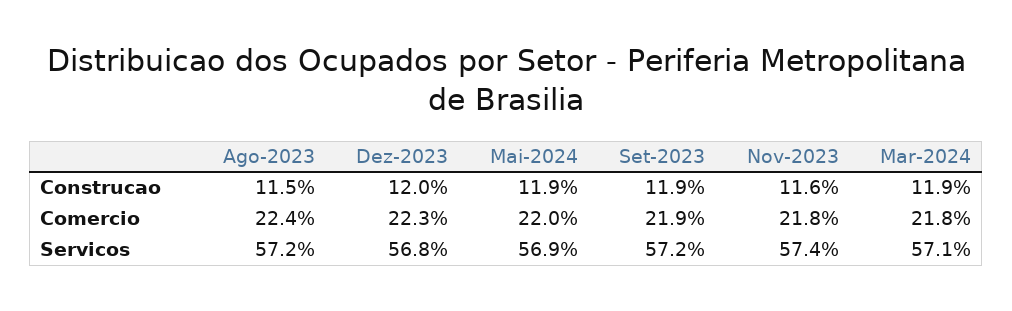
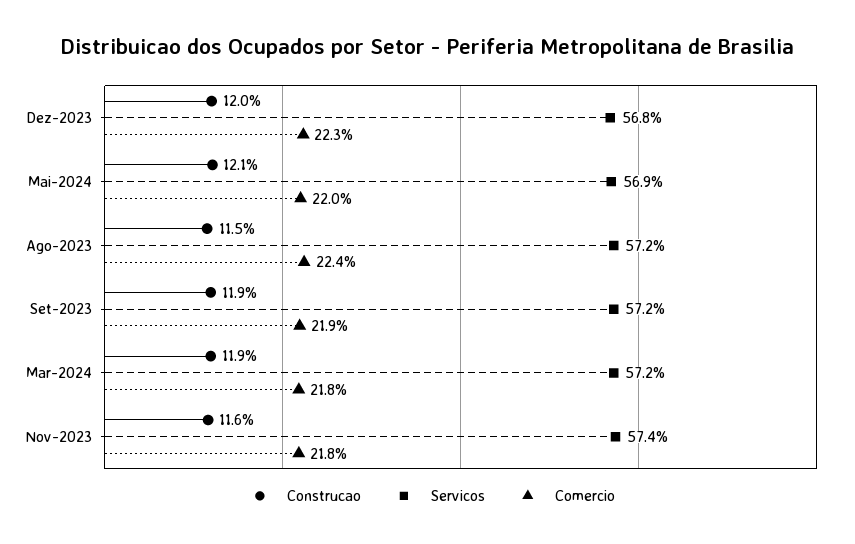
  {
    "Construcao": {
      "Ago-2023": 11.5,
      "Dez-2023": 12,
-     "Mai-2024": 11.9,
+     "Mai-2024": 12.1,
      "Set-2023": 11.9,
      "Nov-2023": 11.6,
      "Mar-2024": 11.9
    },
    "Comercio": {
      "Ago-2023": 22.4,
      "Dez-2023": 22.3,
      "Mai-2024": 22,
      "Set-2023": 21.9,
      "Nov-2023": 21.8,
      "Mar-2024": 21.8
    },
    "Servicos": {
      "Ago-2023": 57.2,
      "Dez-2023": 56.8,
      "Mai-2024": 56.9,
      "Set-2023": 57.2,
      "Nov-2023": 57.4,
-     "Mar-2024": 57.1
+     "Mar-2024": 57.2
    }
  }

